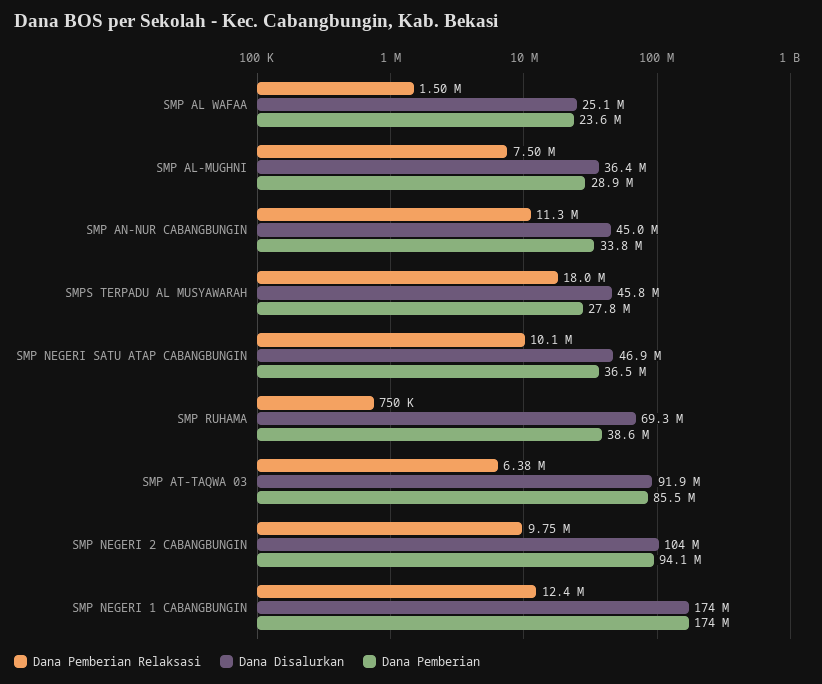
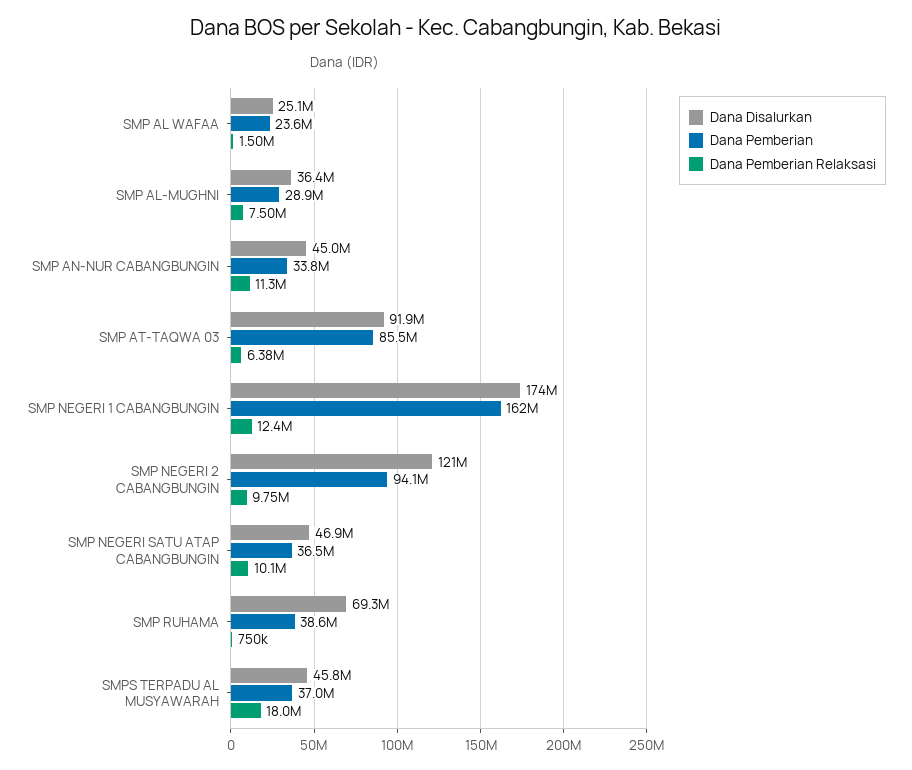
  {
    "Dana Pemberian Relaksasi": {
      "SMP AL WAFAA": 1500000,
      "SMP AL-MUGHNI": 7500000,
      "SMP AN-NUR CABANGBUNGIN": 11300000,
      "SMPS TERPADU AL MUSYAWARAH": 18000000,
      "SMP NEGERI SATU ATAP CABANGBUNGIN": 10100000,
      "SMP RUHAMA": 750000,
      "SMP AT-TAQWA 03": 6380000,
      "SMP NEGERI 2 CABANGBUNGIN": 9750000,
      "SMP NEGERI 1 CABANGBUNGIN": 12400000
    },
    "Dana Disalurkan": {
      "SMP AL WAFAA": 25100000,
      "SMP AL-MUGHNI": 36400000,
      "SMP AN-NUR CABANGBUNGIN": 45000000,
      "SMPS TERPADU AL MUSYAWARAH": 45800000,
      "SMP NEGERI SATU ATAP CABANGBUNGIN": 46900000,
      "SMP RUHAMA": 69300000,
      "SMP AT-TAQWA 03": 91900000,
-     "SMP NEGERI 2 CABANGBUNGIN": 104000000,
+     "SMP NEGERI 2 CABANGBUNGIN": 121000000,
      "SMP NEGERI 1 CABANGBUNGIN": 174000000
    },
    "Dana Pemberian": {
      "SMP AL WAFAA": 23600000,
      "SMP AL-MUGHNI": 28900000,
      "SMP AN-NUR CABANGBUNGIN": 33800000,
-     "SMPS TERPADU AL MUSYAWARAH": 27800000,
+     "SMPS TERPADU AL MUSYAWARAH": 37000000,
      "SMP NEGERI SATU ATAP CABANGBUNGIN": 36500000,
      "SMP RUHAMA": 38600000,
      "SMP AT-TAQWA 03": 85500000,
      "SMP NEGERI 2 CABANGBUNGIN": 94100000,
-     "SMP NEGERI 1 CABANGBUNGIN": 174000000
+     "SMP NEGERI 1 CABANGBUNGIN": 162000000
    }
  }

